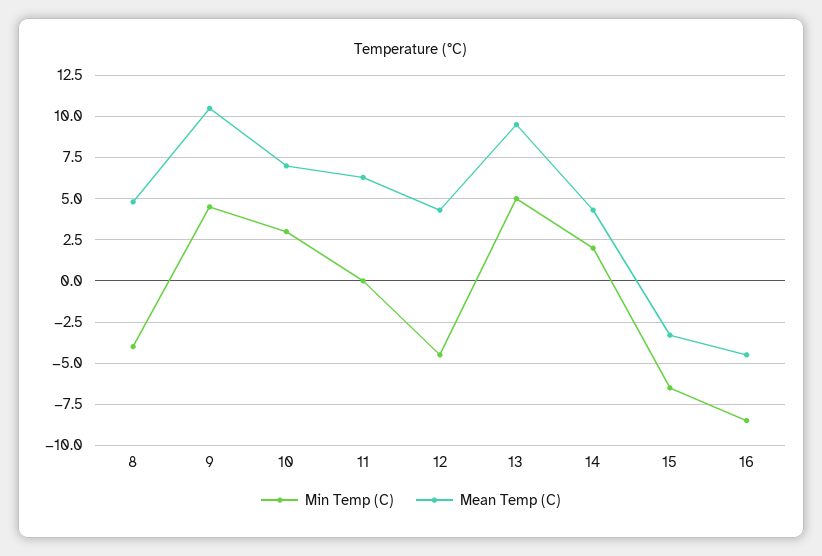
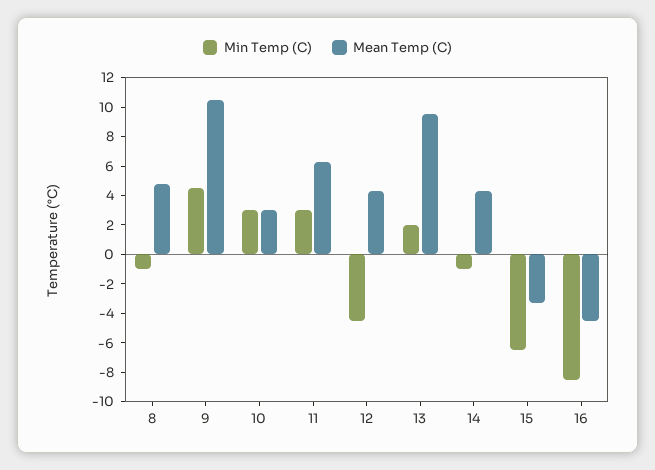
  {
    "Min Temp (C)": {
-     "8": -4,
+     "8": -1,
      "9": 4.5,
      "10": 3,
-     "11": 0,
+     "11": 3,
      "12": -4.5,
-     "13": 5,
+     "13": 2,
-     "14": 2,
+     "14": -1,
      "15": -6.5,
      "16": -8.5
    },
    "Mean Temp (C)": {
      "8": 5,
      "9": 10.5,
-     "10": 7,
+     "10": 3,
      "11": 6.5,
      "12": 4.5,
      "13": 9.5,
      "14": 4.5,
      "15": -3.5,
      "16": -4.5
    }
  }

